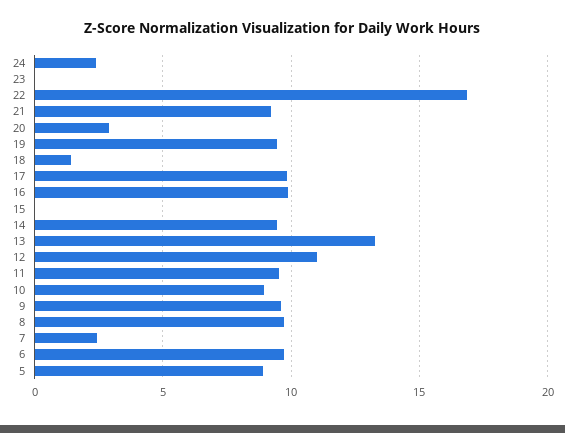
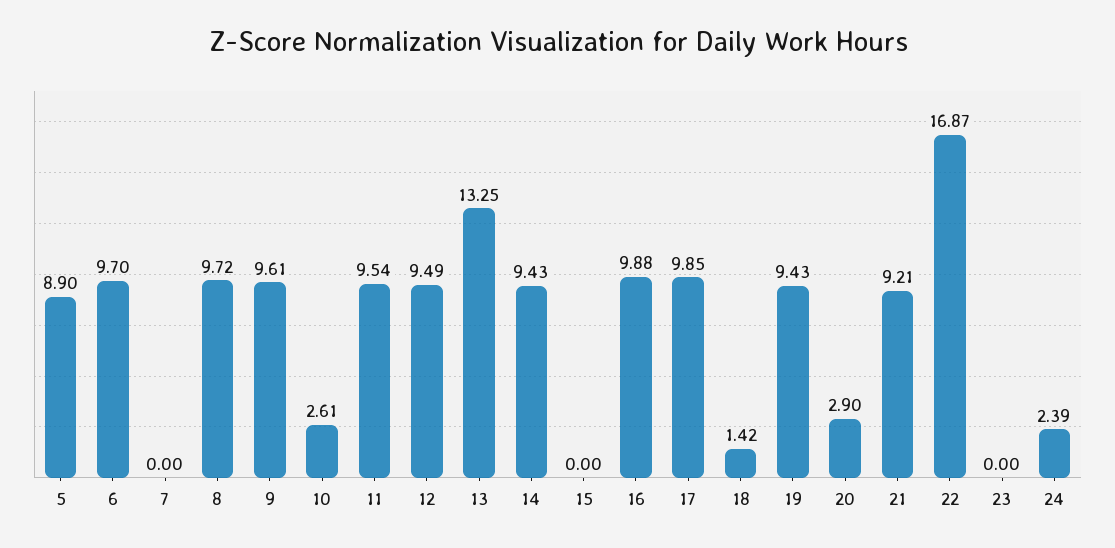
  {
    "24": 2.39,
    "23": 0,
    "22": 16.87,
    "21": 9.21,
    "20": 2.9,
    "19": 9.43,
    "18": 1.42,
    "17": 9.85,
    "16": 9.88,
    "15": 0,
    "14": 9.43,
    "13": 13.25,
-   "12": 11,
+   "12": 9.49,
    "11": 9.54,
-   "10": 9,
+   "10": 2.61,
    "9": 9.61,
    "8": 9.72,
-   "7": 2.5,
+   "7": 0,
    "6": 9.7,
    "5": 8.9
  }

